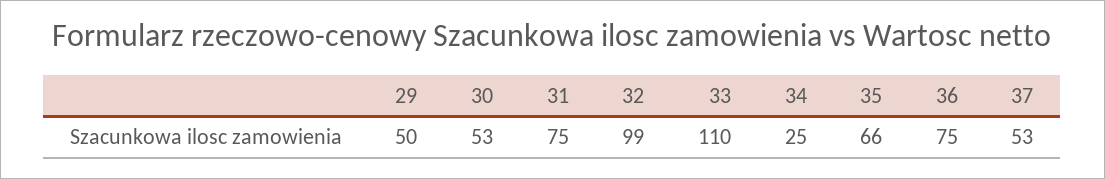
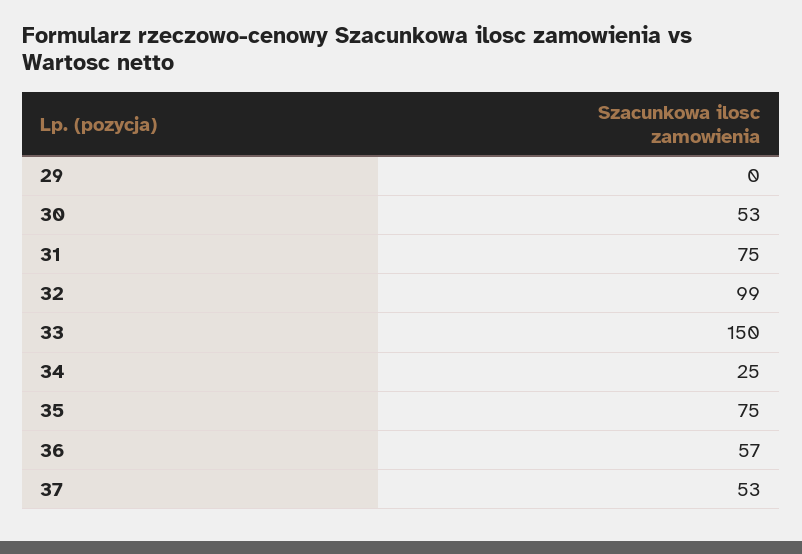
  {
-   "29": 50,
+   "29": 0,
    "30": 53,
    "31": 75,
    "32": 99,
-   "33": 110,
+   "33": 150,
    "34": 25,
-   "35": 66,
+   "35": 75,
-   "36": 75,
+   "36": 57,
    "37": 53
  }

